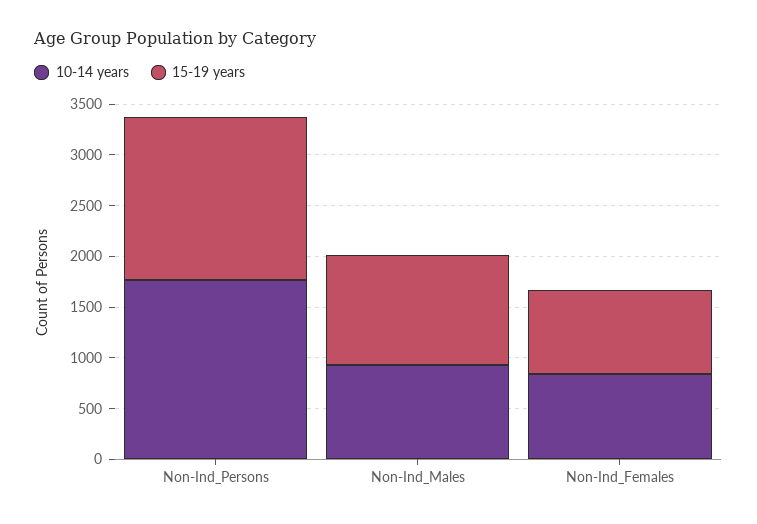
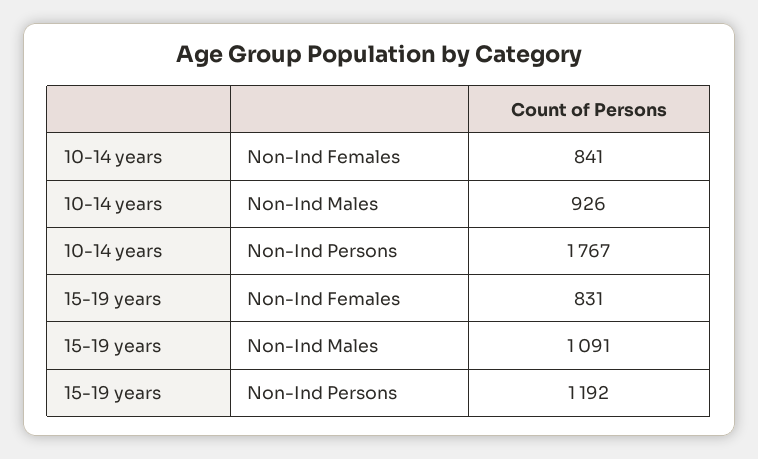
  {
    "10-14 years": {
      "Non-Ind_Persons": 1767,
      "Non-Ind_Males": 926,
      "Non-Ind_Females": 841
    },
    "15-19 years": {
-     "Non-Ind_Persons": 1600,
+     "Non-Ind_Persons": 1192,
      "Non-Ind_Males": 1091,
      "Non-Ind_Females": 831
    }
  }

